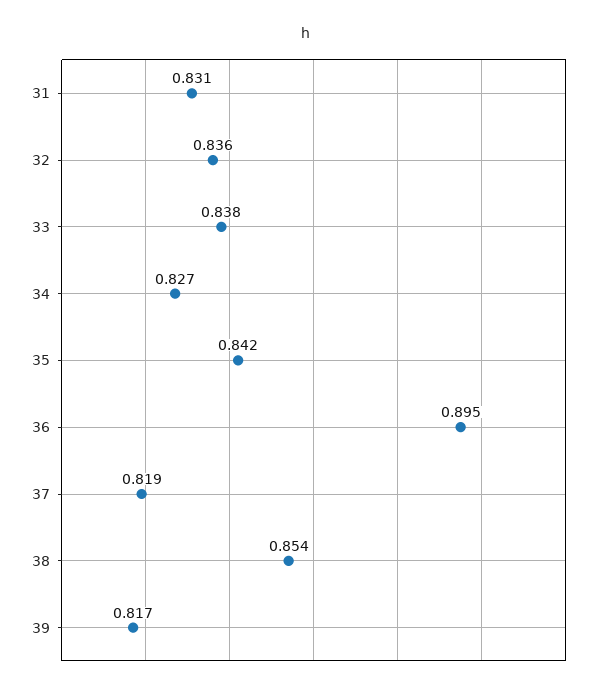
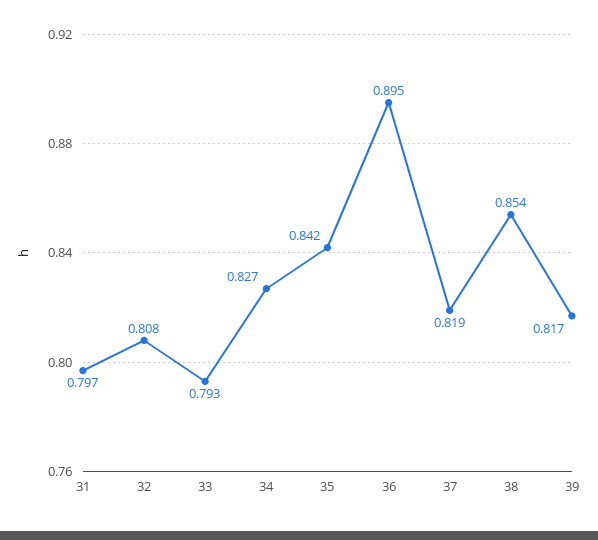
  {
-   "31": 0.831,
+   "31": 0.797,
-   "32": 0.836,
+   "32": 0.808,
-   "33": 0.838,
+   "33": 0.793,
    "34": 0.827,
    "35": 0.842,
    "36": 0.895,
    "37": 0.819,
    "38": 0.854,
    "39": 0.817
  }

